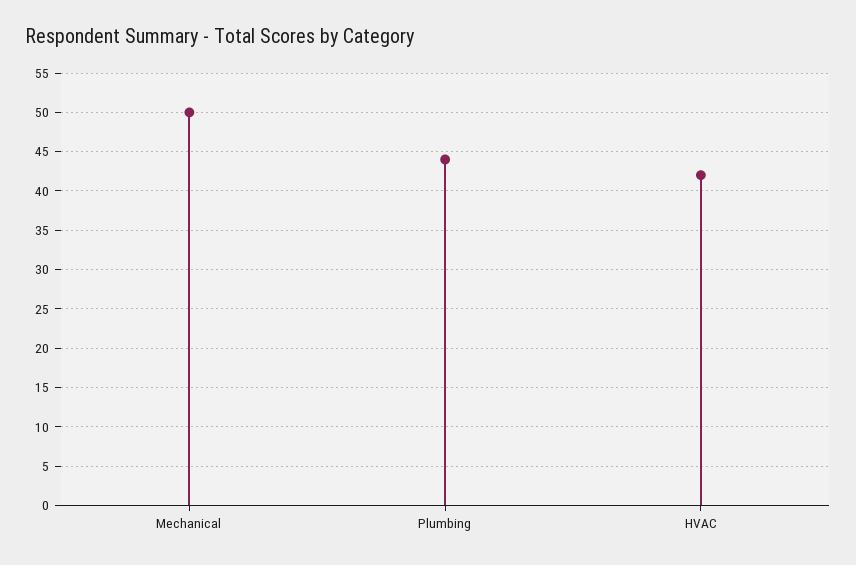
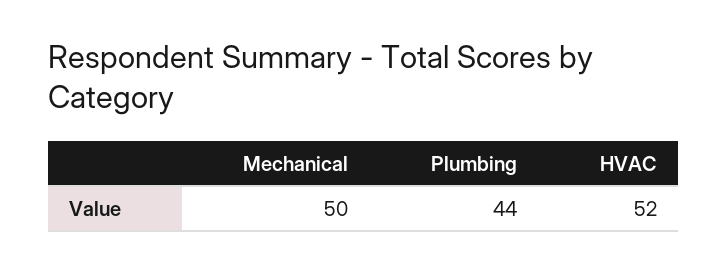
  {
    "Mechanical": 50,
    "Plumbing": 44,
-   "HVAC": 42
+   "HVAC": 52
  }

